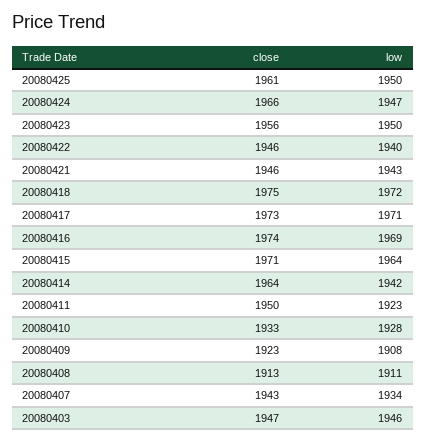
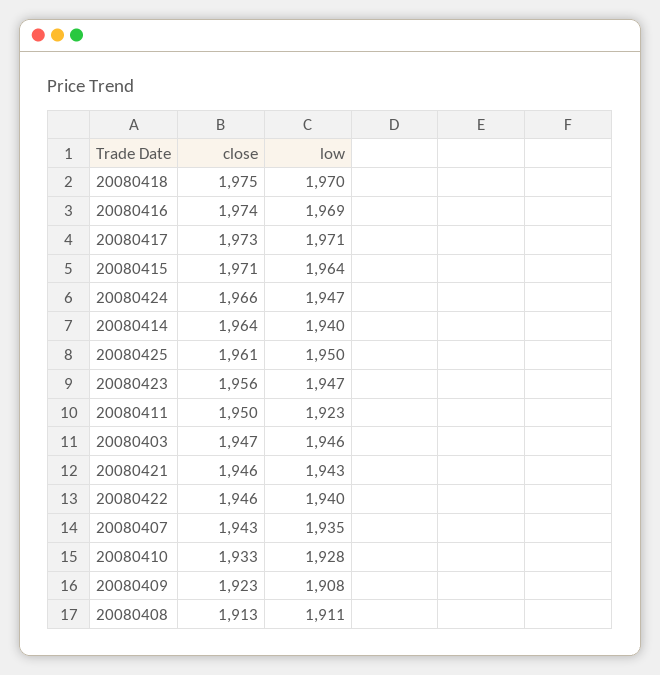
  {
    "close": {
      "20080425": 1961,
      "20080424": 1966,
      "20080423": 1956,
      "20080422": 1946,
      "20080421": 1946,
      "20080418": 1975,
      "20080417": 1973,
      "20080416": 1974,
      "20080415": 1971,
      "20080414": 1964,
      "20080411": 1950,
      "20080410": 1933,
      "20080409": 1923,
      "20080408": 1913,
      "20080407": 1943,
      "20080403": 1947
    },
    "low": {
      "20080425": 1950,
      "20080424": 1947,
-     "20080423": 1950,
+     "20080423": 1947,
      "20080422": 1940,
      "20080421": 1943,
-     "20080418": 1972,
+     "20080418": 1970,
      "20080417": 1971,
      "20080416": 1969,
      "20080415": 1964,
-     "20080414": 1942,
+     "20080414": 1940,
      "20080411": 1923,
      "20080410": 1928,
      "20080409": 1908,
      "20080408": 1911,
-     "20080407": 1934,
+     "20080407": 1935,
      "20080403": 1946
    }
  }

